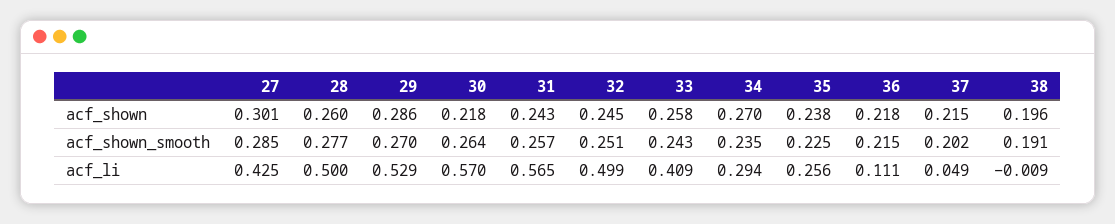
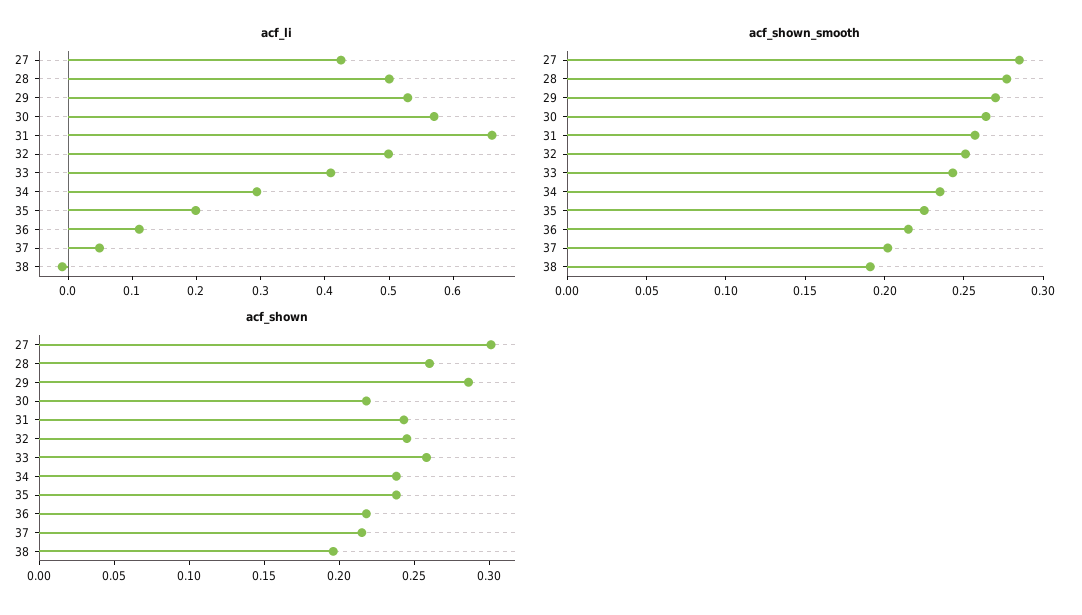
  {
    "acf_shown": {
      "27": 0.301,
      "28": 0.26,
      "29": 0.286,
      "30": 0.218,
      "31": 0.243,
      "32": 0.245,
      "33": 0.258,
-     "34": 0.27,
+     "34": 0.24,
      "35": 0.238,
      "36": 0.218,
      "37": 0.215,
      "38": 0.196
    },
    "acf_shown_smooth": {
      "27": 0.285,
      "28": 0.277,
      "29": 0.27,
      "30": 0.264,
      "31": 0.257,
      "32": 0.251,
      "33": 0.243,
      "34": 0.235,
      "35": 0.225,
      "36": 0.215,
      "37": 0.202,
      "38": 0.191
    },
    "acf_li": {
      "27": 0.425,
      "28": 0.5,
      "29": 0.529,
      "30": 0.57,
-     "31": 0.565,
+     "31": 0.66,
      "32": 0.499,
      "33": 0.409,
      "34": 0.294,
-     "35": 0.256,
+     "35": 0.2,
      "36": 0.111,
      "37": 0.049,
      "38": -0.009
    }
  }

